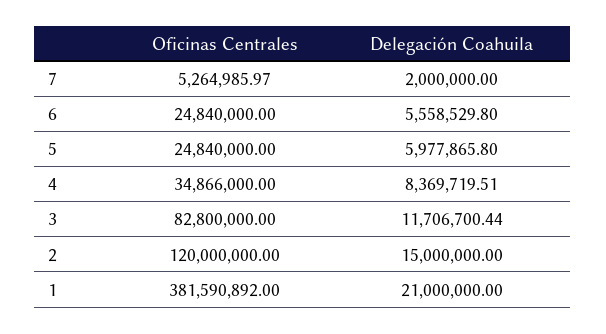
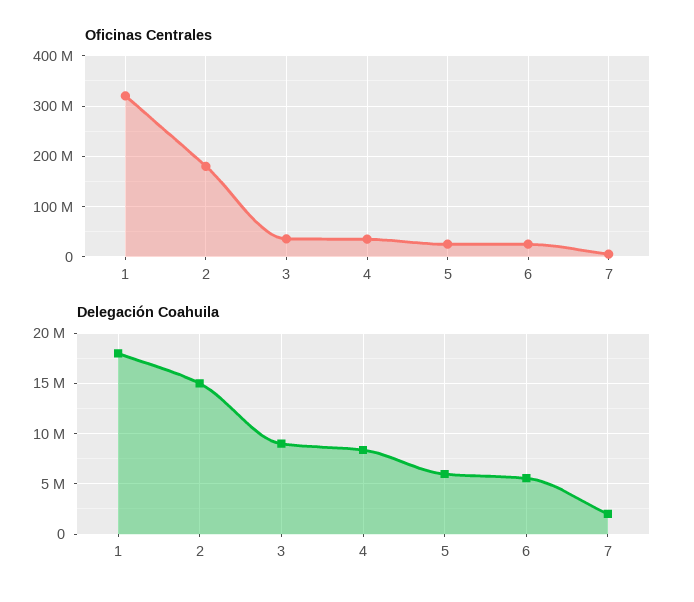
  {
    "Oficinas Centrales": {
      "7": 5264985.97,
      "6": 24840000,
      "5": 24840000,
      "4": 34866000,
-     "3": 82800000,
+     "3": 40000000,
-     "2": 120000000,
+     "2": 180000000,
-     "1": 381590892
+     "1": 320000000
    },
    "Delegación Coahuila": {
      "7": 2000000,
      "6": 5558529.8,
      "5": 5977865.8,
      "4": 8369719.51,
-     "3": 11706700.44,
+     "3": 9000000,
      "2": 15000000,
-     "1": 21000000
+     "1": 18000000
    }
  }

